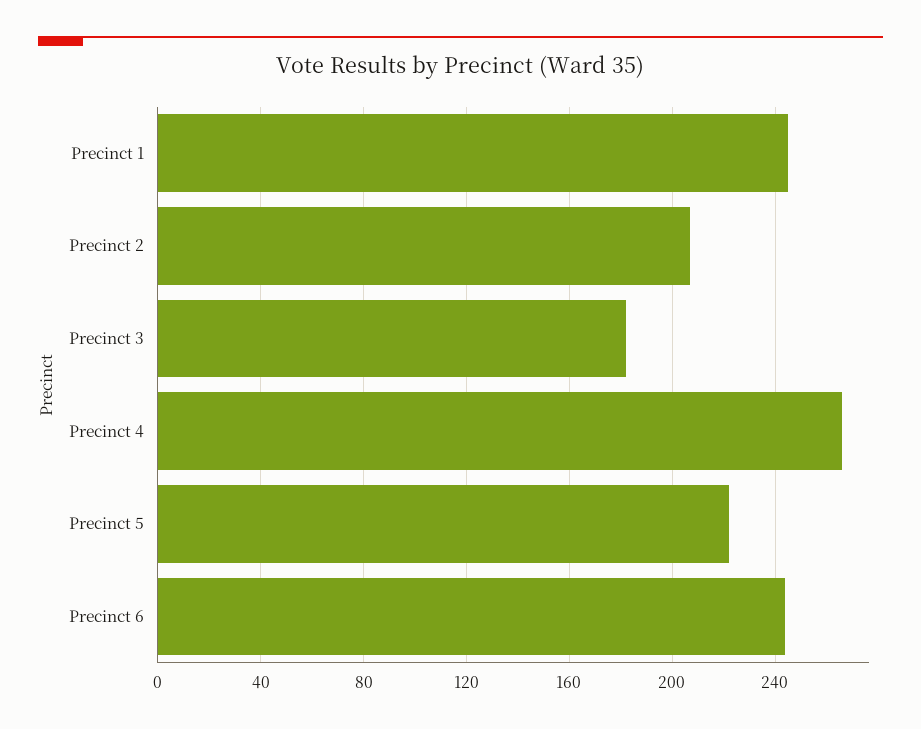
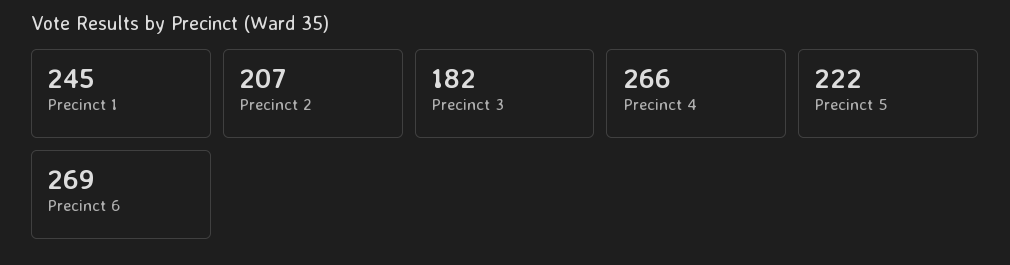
  {
    "Precinct 1": 245,
    "Precinct 2": 207,
    "Precinct 3": 182,
    "Precinct 4": 266,
    "Precinct 5": 222,
-   "Precinct 6": 245
+   "Precinct 6": 269
  }

